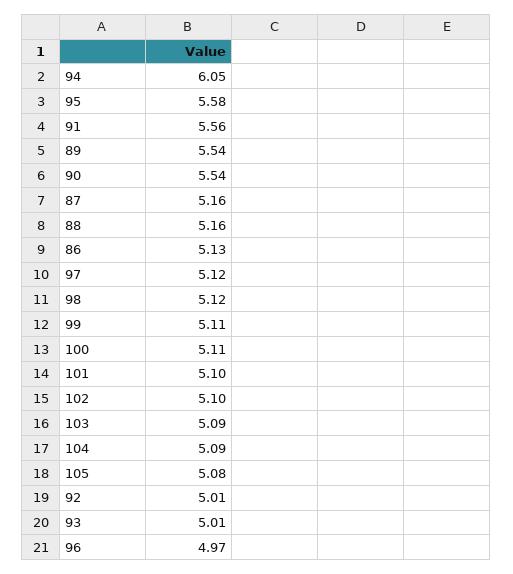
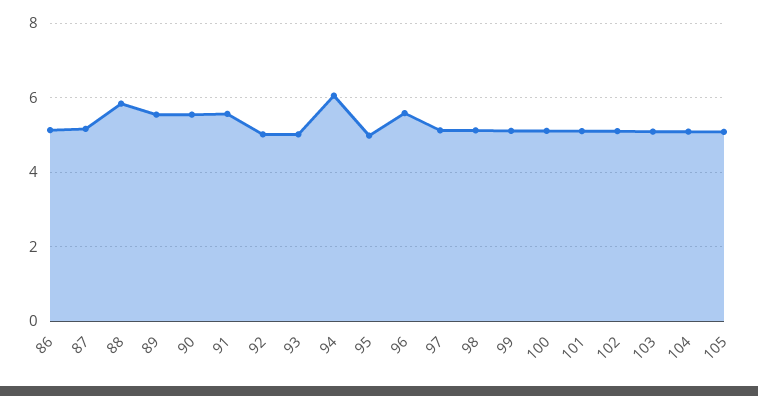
  {
    "94": 6.05,
-   "95": 5.58,
+   "95": 5,
    "91": 5.56,
    "89": 5.54,
    "90": 5.54,
    "87": 5.16,
-   "88": 5.16,
+   "88": 5.8,
    "86": 5.13,
    "97": 5.12,
    "98": 5.12,
    "99": 5.11,
    "100": 5.11,
    "101": 5.1,
    "102": 5.1,
    "103": 5.09,
    "104": 5.09,
    "105": 5.08,
    "92": 5.01,
    "93": 5.01,
-   "96": 4.97
+   "96": 5.6
  }

